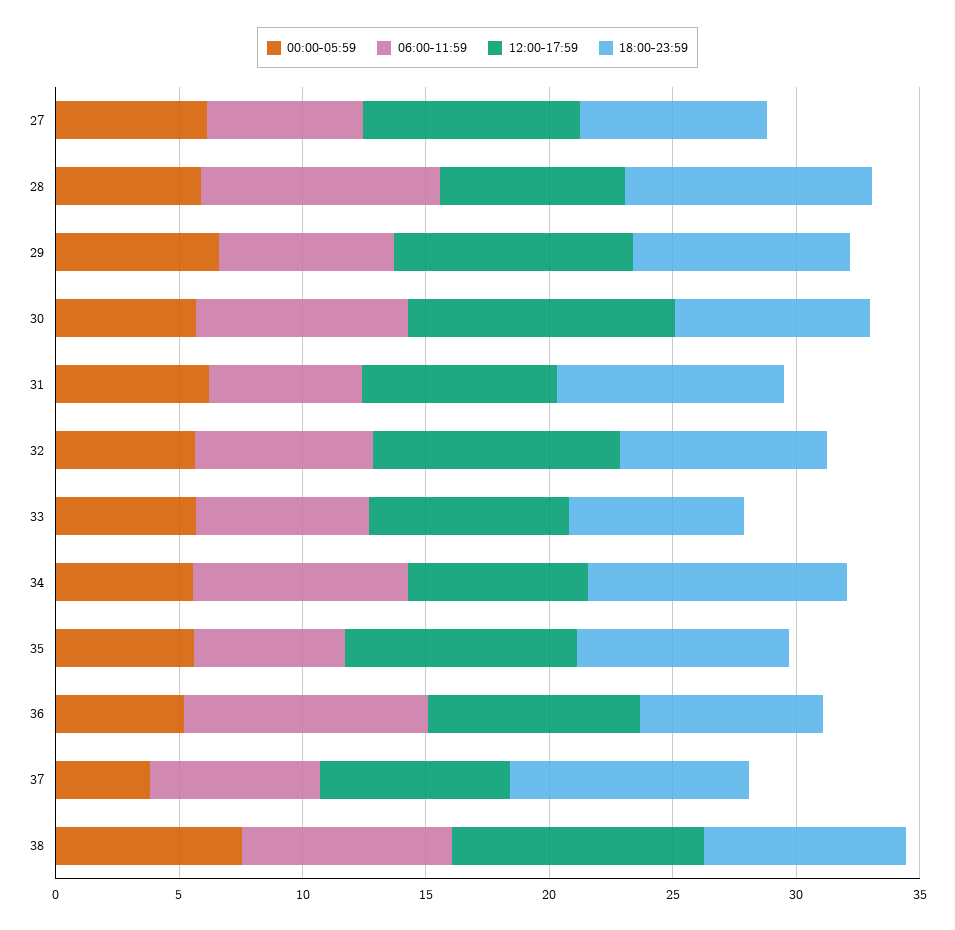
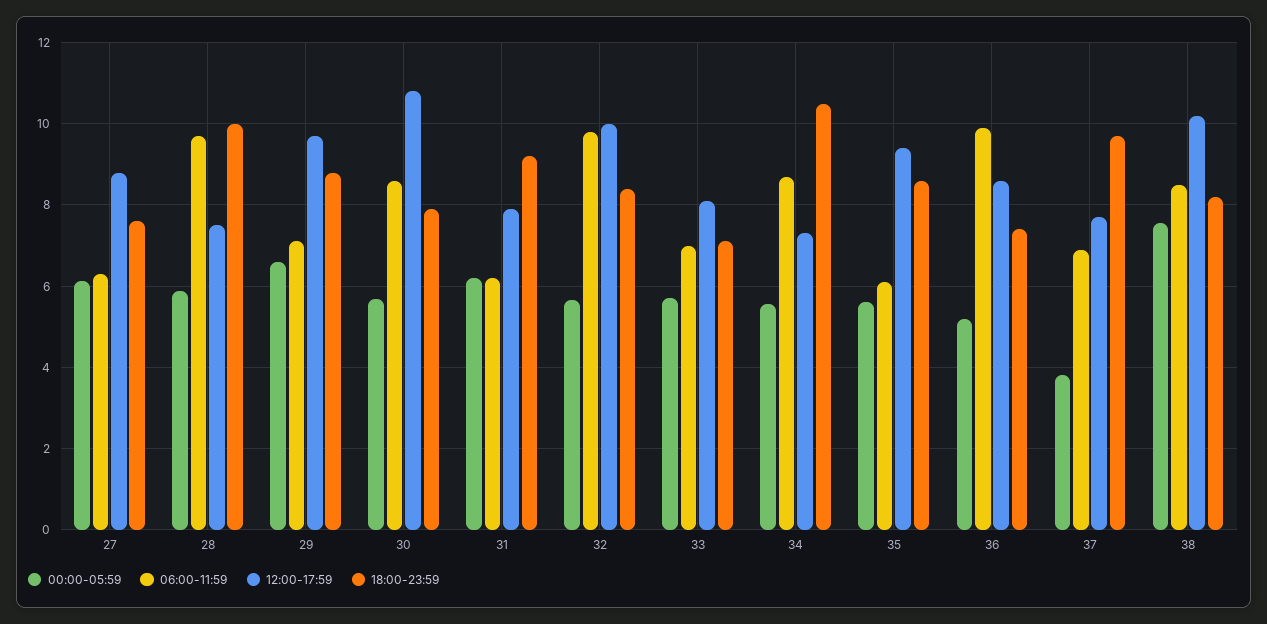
  {
    "00:00-05:59": {
      "27": 6.2,
      "28": 5.8,
      "29": 6.6,
      "30": 5.6,
      "31": 6.2,
      "32": 5.6,
      "33": 5.8,
      "34": 5.6,
      "35": 5.6,
      "36": 5.2,
      "37": 3.8,
      "38": 7.6
    },
    "06:00-11:59": {
      "27": 6.4,
      "28": 9.8,
      "29": 7.2,
      "30": 8.6,
      "31": 6.2,
-     "32": 7,
+     "32": 9.8,
      "33": 7,
      "34": 8.8,
      "35": 6.2,
      "36": 10,
      "37": 7,
      "38": 8.6
    },
    "12:00-17:59": {
      "27": 8.8,
      "28": 7.6,
      "29": 9.8,
      "30": 10.8,
      "31": 8,
      "32": 10,
      "33": 8.2,
      "34": 7.4,
      "35": 9.4,
      "36": 8.6,
      "37": 7.8,
      "38": 10.2
    },
    "18:00-23:59": {
      "27": 7.6,
      "28": 10,
      "29": 8.8,
      "30": 8,
      "31": 9.2,
      "32": 8.4,
      "33": 7.2,
      "34": 10.6,
      "35": 8.6,
      "36": 7.4,
      "37": 9.8,
      "38": 8.2
    }
  }

